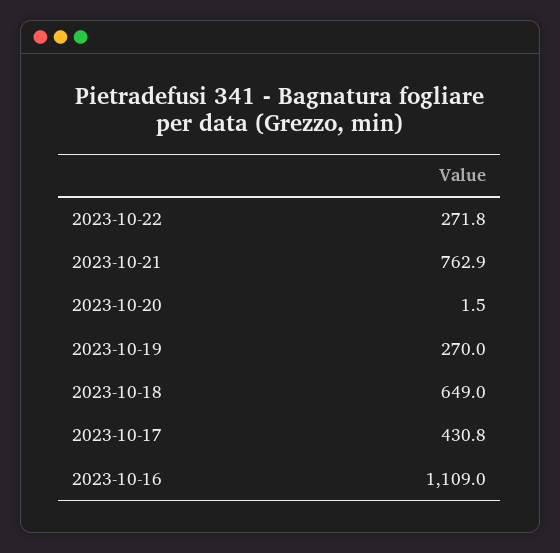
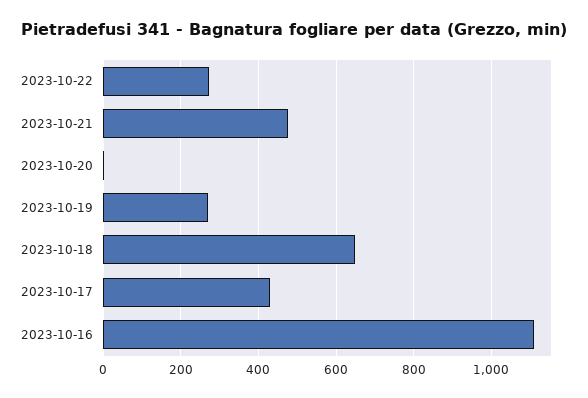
  {
    "2023-10-22": 271.8,
-   "2023-10-21": 762.9,
+   "2023-10-21": 480,
    "2023-10-20": 1.5,
    "2023-10-19": 270,
    "2023-10-18": 649,
    "2023-10-17": 430.8,
    "2023-10-16": 1109
  }

